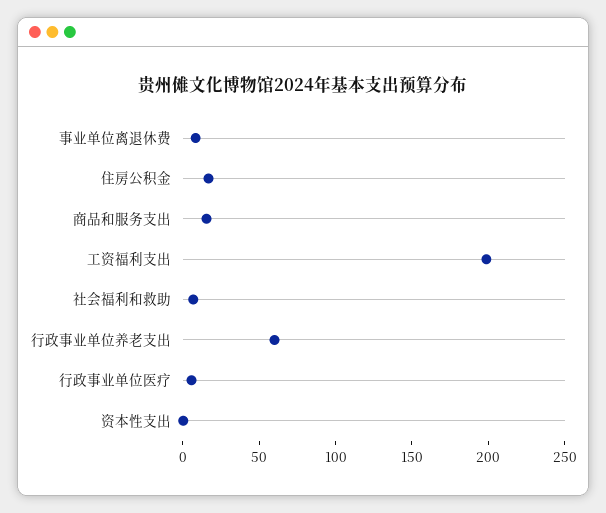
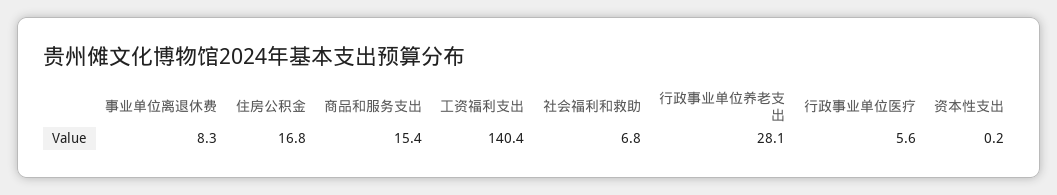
  {
    "事业单位离退休费": 8.3,
    "住房公积金": 16.8,
    "商品和服务支出": 15.4,
-   "工资福利支出": 200,
+   "工资福利支出": 140.4,
    "社会福利和救助": 6.8,
-   "行政事业单位养老支出": 60,
+   "行政事业单位养老支出": 28.1,
    "行政事业单位医疗": 5.6,
    "资本性支出": 0.2
  }

